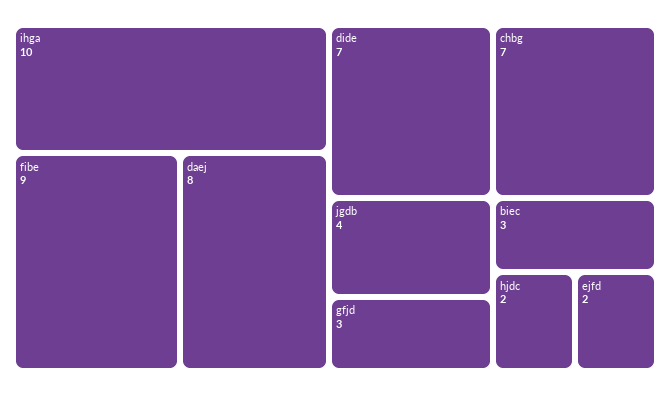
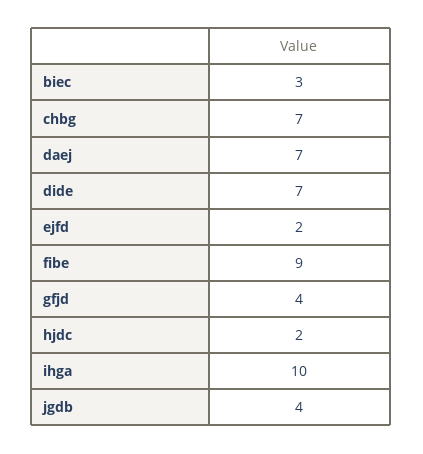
  {
    "ihga": 10,
    "fibe": 9,
-   "daej": 8,
+   "daej": 7,
    "dide": 7,
    "chbg": 7,
    "jgdb": 4,
-   "gfjd": 3,
+   "gfjd": 4,
    "biec": 3,
    "hjdc": 2,
    "ejfd": 2
  }

